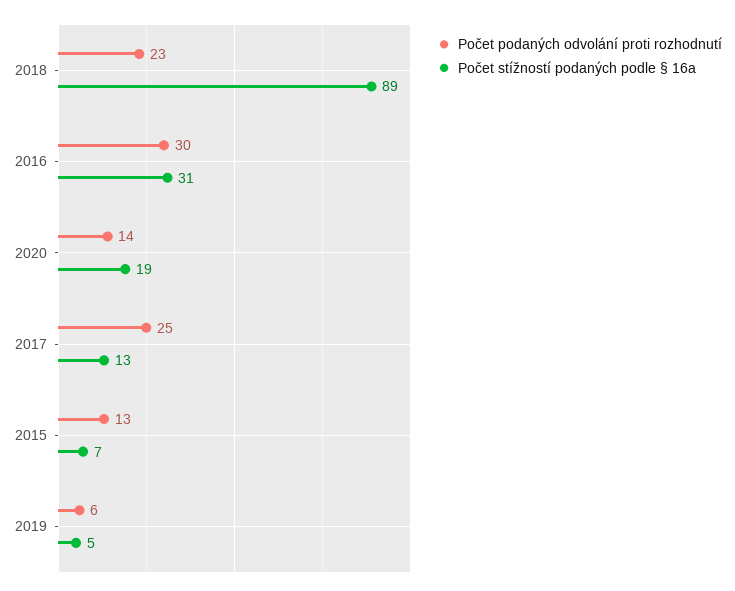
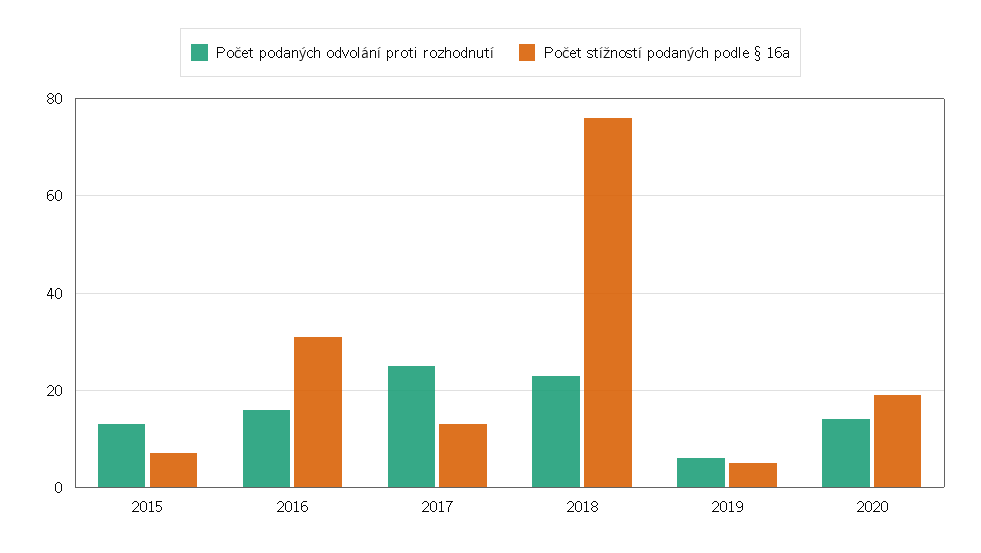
  {
    "Počet podaných odvolání proti rozhodnutí": {
      "2018": 23,
-     "2016": 30,
+     "2016": 15,
      "2020": 14,
      "2017": 25,
      "2015": 13,
      "2019": 6
    },
    "Počet stížností podaných podle § 16a": {
-     "2018": 89,
+     "2018": 75,
      "2016": 31,
      "2020": 19,
      "2017": 13,
      "2015": 7,
      "2019": 5
    }
  }

